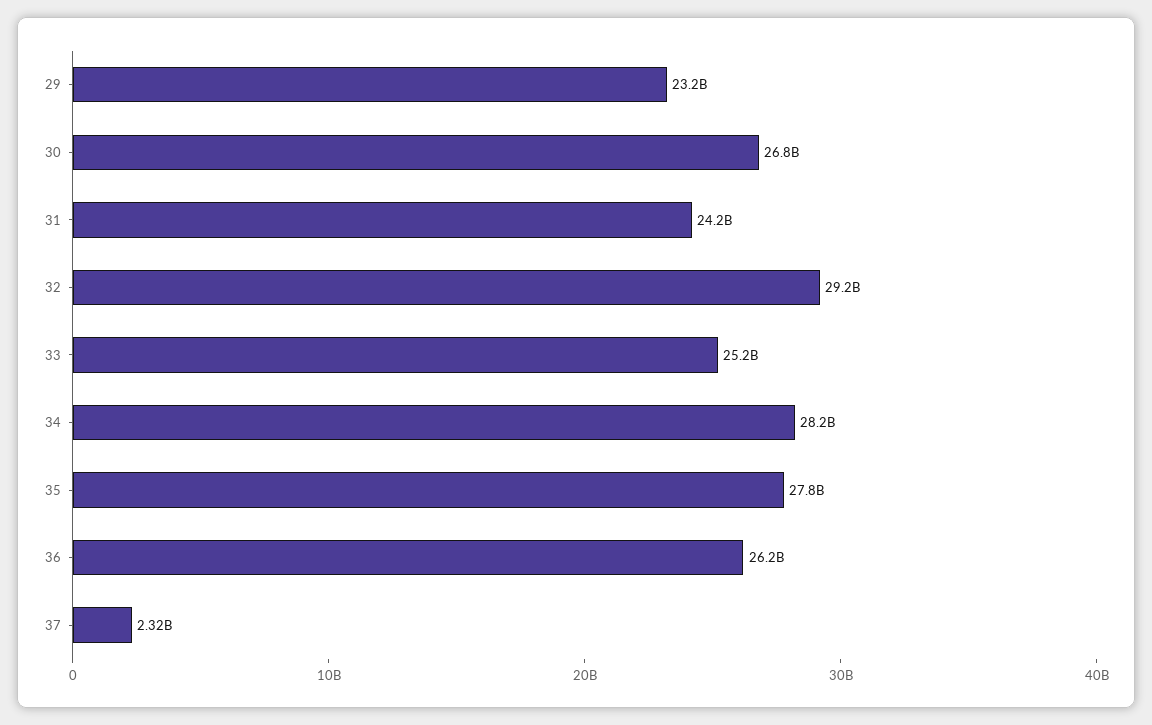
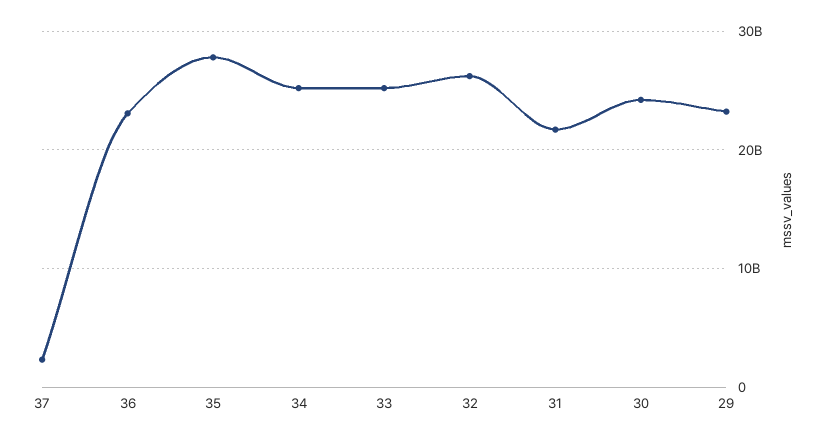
  {
    "29": 23200000000,
-   "30": 26800000000,
+   "30": 24000000000,
-   "31": 24200000000,
+   "31": 22000000000,
-   "32": 29200000000,
+   "32": 26000000000,
    "33": 25200000000,
-   "34": 28200000000,
+   "34": 25000000000,
    "35": 27800000000,
-   "36": 26200000000,
+   "36": 23000000000,
    "37": 2320000000
  }

